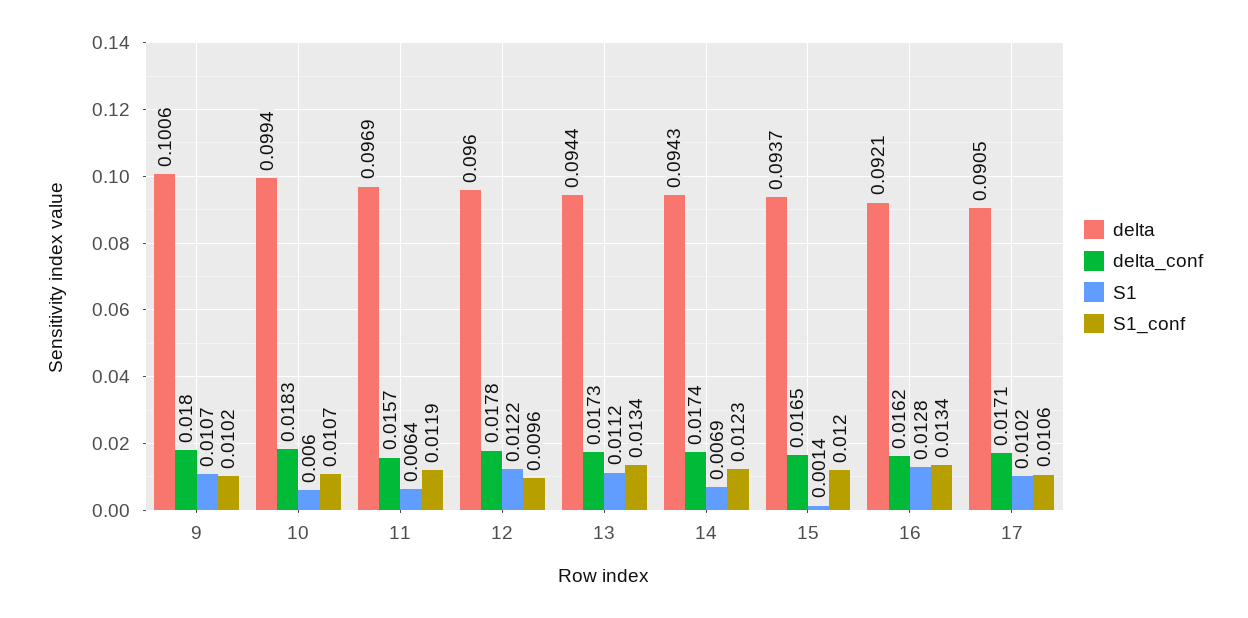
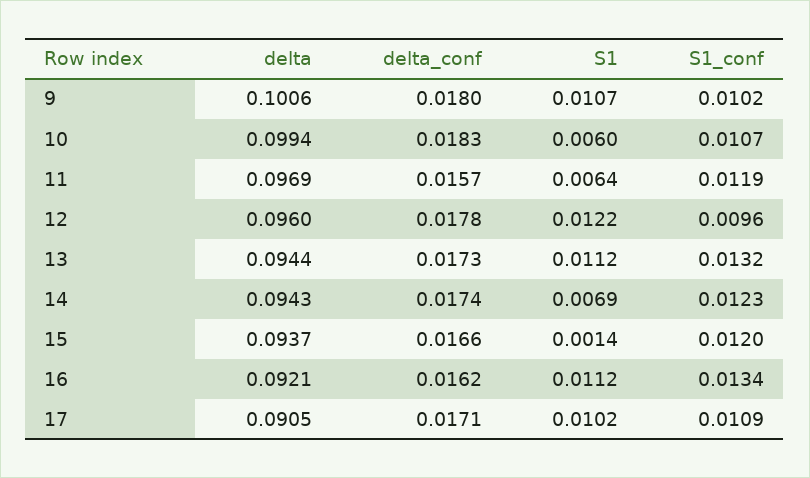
  {
    "delta": {
      "9": 0.1006,
      "10": 0.0994,
      "11": 0.0969,
      "12": 0.096,
      "13": 0.0944,
      "14": 0.0943,
      "15": 0.0937,
      "16": 0.0921,
      "17": 0.0905
    },
    "delta_conf": {
      "9": 0.018,
      "10": 0.0183,
      "11": 0.0157,
      "12": 0.0178,
      "13": 0.0173,
      "14": 0.0174,
-     "15": 0.0165,
+     "15": 0.0166,
      "16": 0.0162,
      "17": 0.0171
    },
    "S1": {
      "9": 0.0107,
      "10": 0.006,
      "11": 0.0064,
      "12": 0.0122,
      "13": 0.0112,
      "14": 0.0069,
      "15": 0.0014,
-     "16": 0.0128,
+     "16": 0.0112,
      "17": 0.0102
    },
    "S1_conf": {
      "9": 0.0102,
      "10": 0.0107,
      "11": 0.0119,
      "12": 0.0096,
-     "13": 0.0134,
+     "13": 0.0132,
      "14": 0.0123,
      "15": 0.012,
      "16": 0.0134,
-     "17": 0.0106
+     "17": 0.0109
    }
  }

